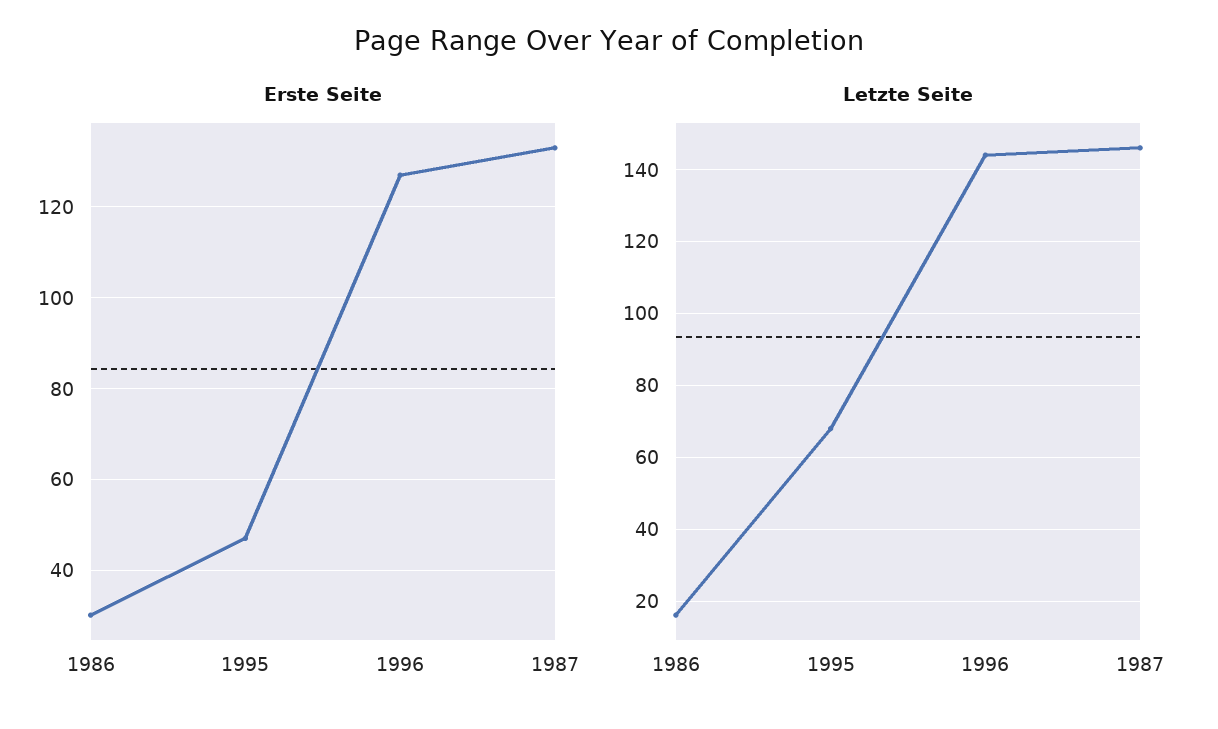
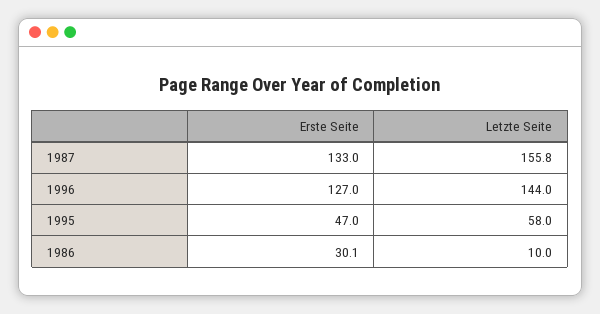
  {
    "Erste Seite": {
      "1986": 30.1,
      "1995": 47,
      "1996": 127,
      "1987": 133
    },
    "Letzte Seite": {
-     "1986": 16,
+     "1986": 10,
-     "1995": 68,
+     "1995": 58,
      "1996": 144,
-     "1987": 146
+     "1987": 155.8
    }
  }

